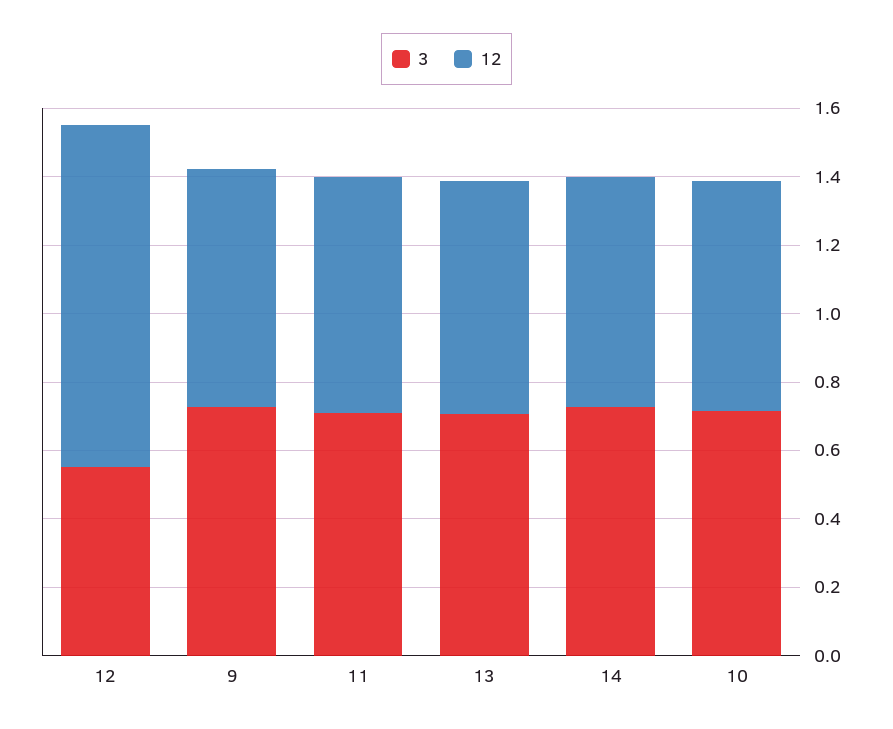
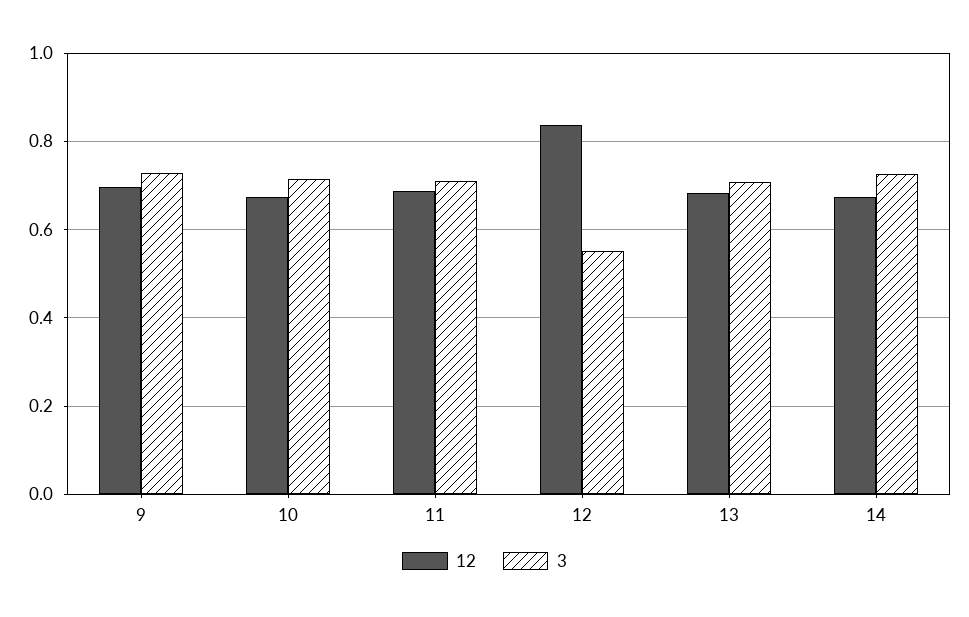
  {
    "3": {
      "12": 0.56,
      "9": 0.72,
      "11": 0.72,
      "13": 0.7,
      "14": 0.72,
      "10": 0.72
    },
    "12": {
-     "12": 1,
+     "12": 0.84,
      "9": 0.7,
      "11": 0.68,
      "13": 0.68,
      "14": 0.68,
      "10": 0.68
    }
  }

